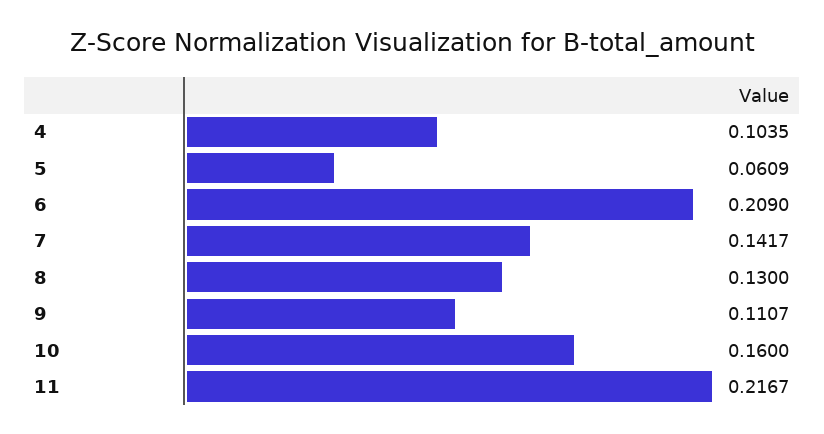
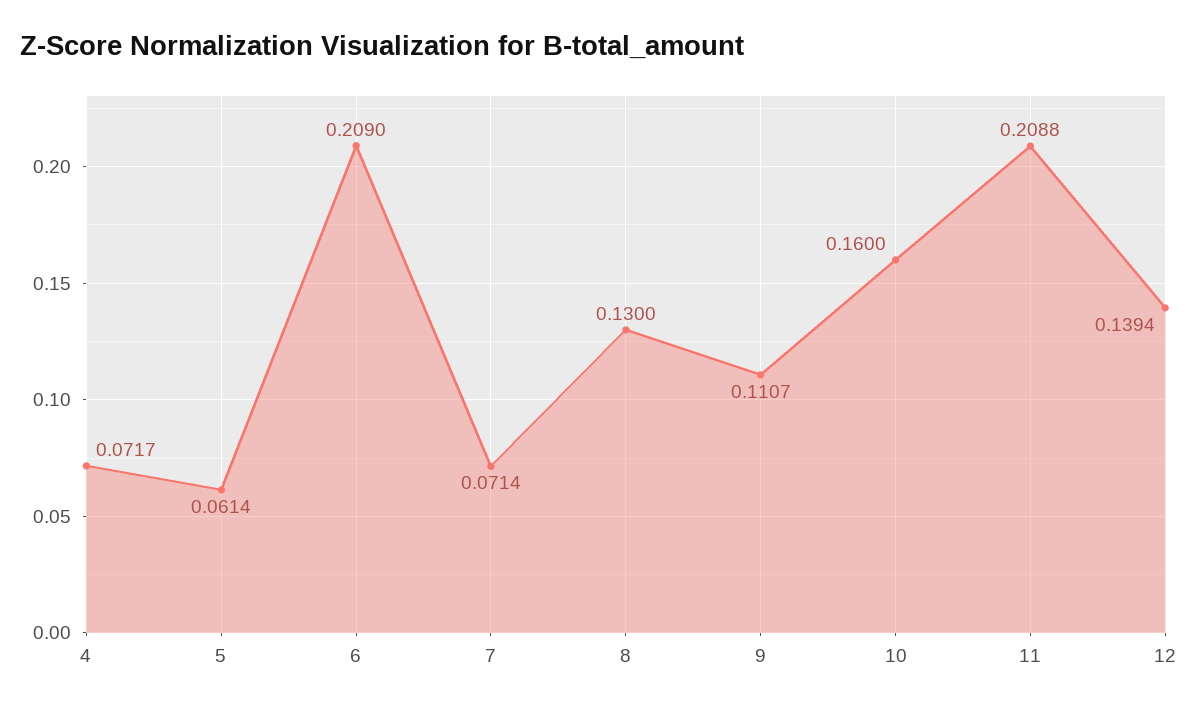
  {
-   "4": 0.1035,
+   "4": 0.0717,
-   "5": 0.0609,
+   "5": 0.0614,
    "6": 0.209,
-   "7": 0.1417,
+   "7": 0.0714,
    "8": 0.13,
    "9": 0.1107,
    "10": 0.16,
-   "11": 0.2167
+   "11": 0.2088,
+   "12": 0.1394
  }

